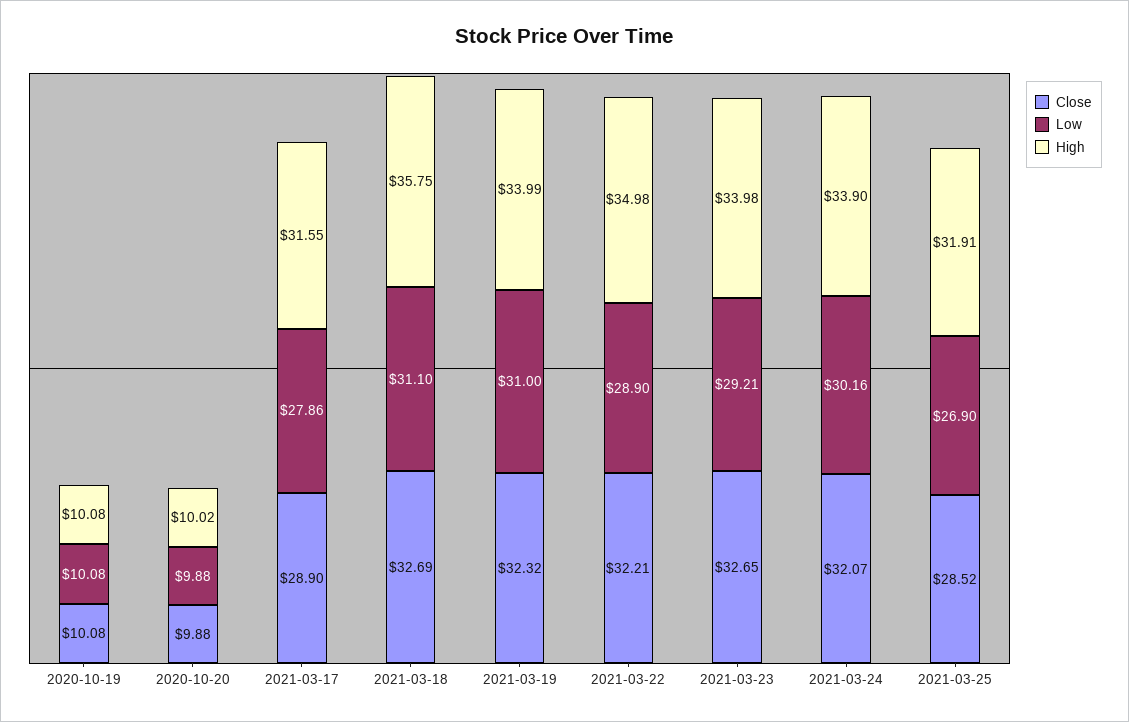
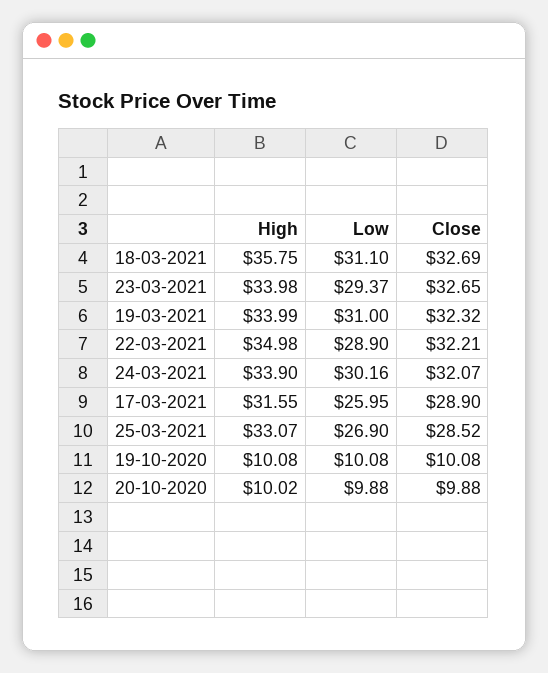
  {
    "Close": {
      "2020-10-19": 10.08,
      "2020-10-20": 9.88,
      "2021-03-17": 28.9,
      "2021-03-18": 32.69,
      "2021-03-19": 32.32,
      "2021-03-22": 32.21,
      "2021-03-23": 32.65,
      "2021-03-24": 32.07,
      "2021-03-25": 28.52
    },
    "Low": {
      "2020-10-19": 10.08,
      "2020-10-20": 9.88,
-     "2021-03-17": 27.86,
+     "2021-03-17": 25.95,
      "2021-03-18": 31.1,
      "2021-03-19": 31,
      "2021-03-22": 28.9,
-     "2021-03-23": 29.21,
+     "2021-03-23": 29.37,
      "2021-03-24": 30.16,
      "2021-03-25": 26.9
    },
    "High": {
      "2020-10-19": 10.08,
      "2020-10-20": 10.02,
      "2021-03-17": 31.55,
      "2021-03-18": 35.75,
      "2021-03-19": 33.99,
      "2021-03-22": 34.98,
      "2021-03-23": 33.98,
      "2021-03-24": 33.9,
-     "2021-03-25": 31.91
+     "2021-03-25": 33.07
    }
  }

